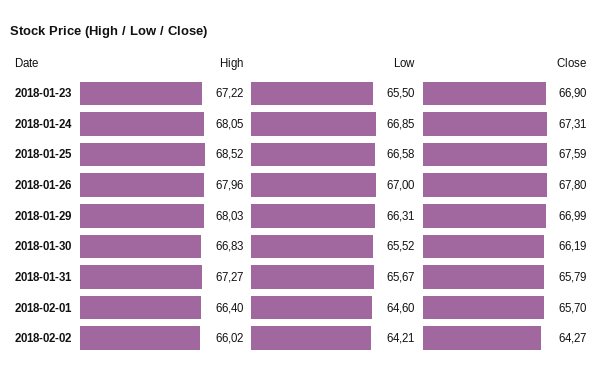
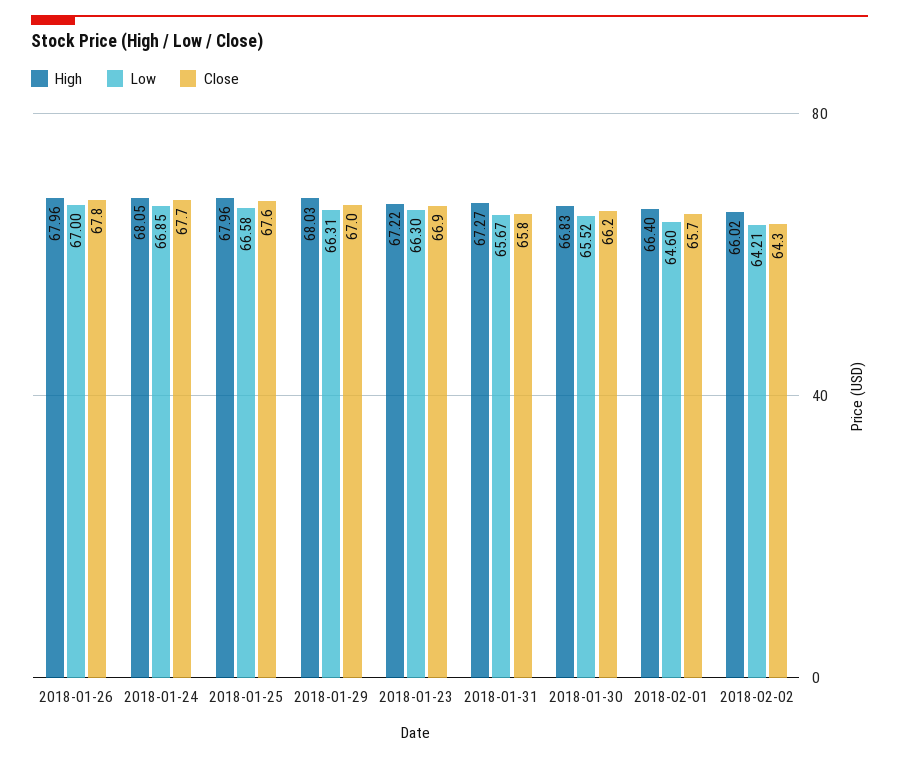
  {
    "High": {
      "2018-01-23": 67.22,
      "2018-01-24": 68.05,
-     "2018-01-25": 68.52,
+     "2018-01-25": 67.96,
      "2018-01-26": 67.96,
      "2018-01-29": 68.03,
      "2018-01-30": 66.83,
      "2018-01-31": 67.27,
      "2018-02-01": 66.4,
      "2018-02-02": 66.02
    },
    "Low": {
-     "2018-01-23": 65.5,
+     "2018-01-23": 66.3,
      "2018-01-24": 66.85,
      "2018-01-25": 66.58,
      "2018-01-26": 67,
      "2018-01-29": 66.31,
      "2018-01-30": 65.52,
      "2018-01-31": 65.67,
      "2018-02-01": 64.6,
      "2018-02-02": 64.21
    },
    "Close": {
      "2018-01-23": 66.9,
-     "2018-01-24": 67.31,
+     "2018-01-24": 67.7,
      "2018-01-25": 67.59,
      "2018-01-26": 67.8,
      "2018-01-29": 66.99,
      "2018-01-30": 66.19,
      "2018-01-31": 65.79,
      "2018-02-01": 65.7,
      "2018-02-02": 64.27
    }
  }

